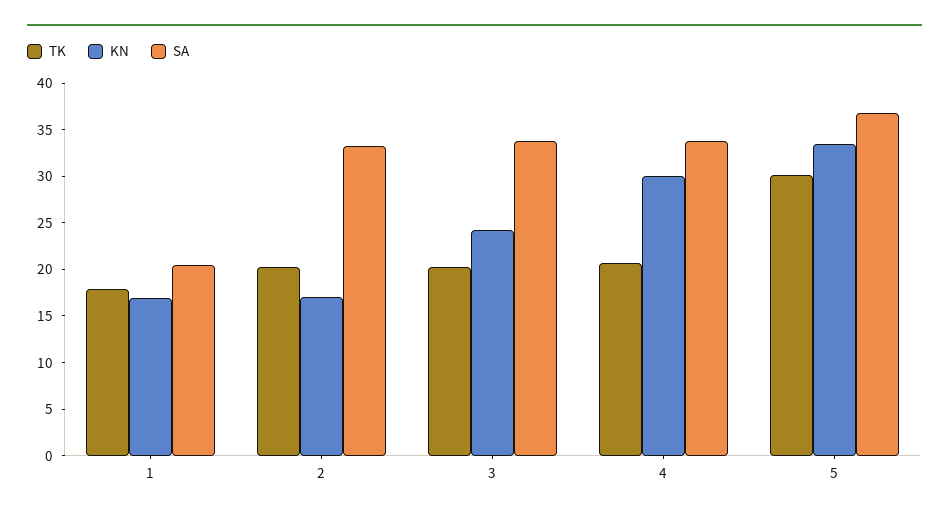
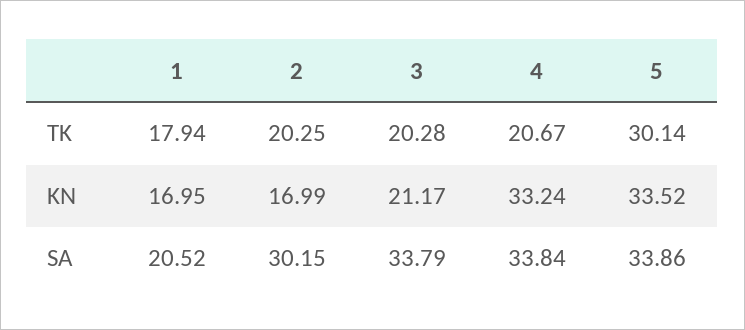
  {
    "TK": {
      "1": 17.94,
      "2": 20.25,
      "3": 20.28,
      "4": 20.67,
      "5": 30.14
    },
    "KN": {
      "1": 16.95,
      "2": 16.99,
-     "3": 24,
+     "3": 21.17,
-     "4": 30,
+     "4": 33.24,
      "5": 33.52
    },
    "SA": {
      "1": 20.52,
-     "2": 33,
+     "2": 30.15,
      "3": 33.79,
      "4": 33.84,
-     "5": 37
+     "5": 33.86
    }
  }

